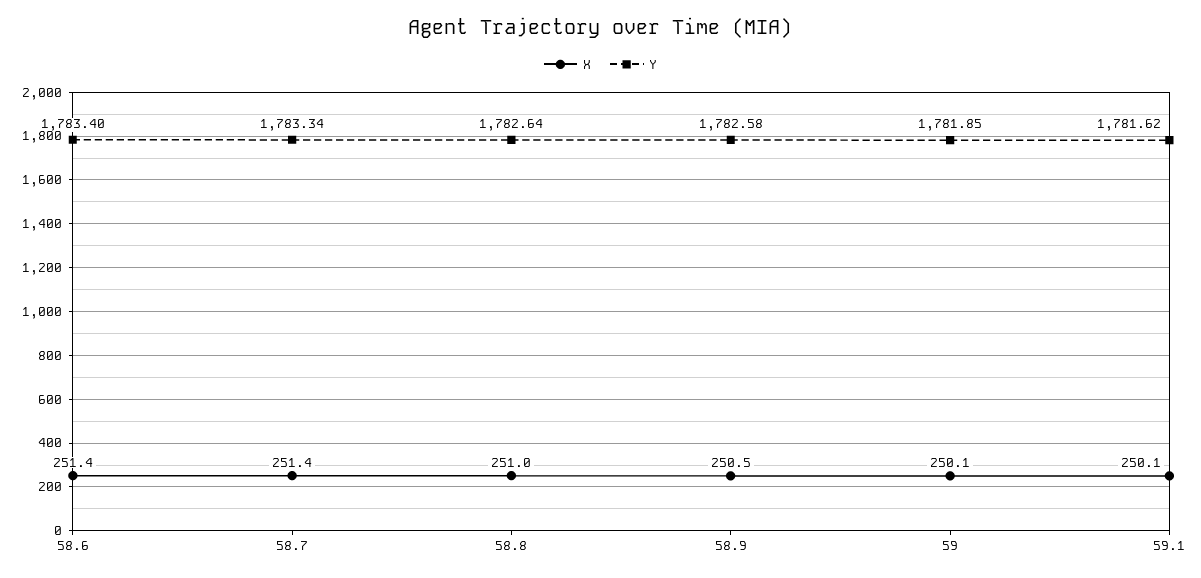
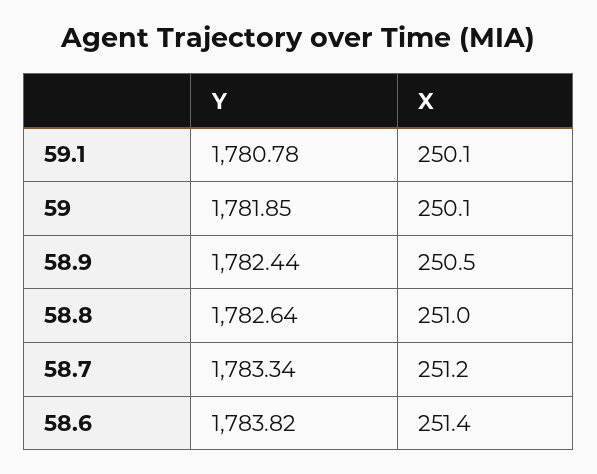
  {
    "X": {
      "58.6": 251.4,
-     "58.7": 251.4,
+     "58.7": 251.2,
      "58.8": 251,
      "58.9": 250.5,
      "59": 250.1,
      "59.1": 250.1
    },
    "Y": {
-     "58.6": 1783.4,
+     "58.6": 1783.82,
      "58.7": 1783.34,
      "58.8": 1782.64,
-     "58.9": 1782.58,
+     "58.9": 1782.44,
      "59": 1781.85,
-     "59.1": 1781.62
+     "59.1": 1780.78
    }
  }

